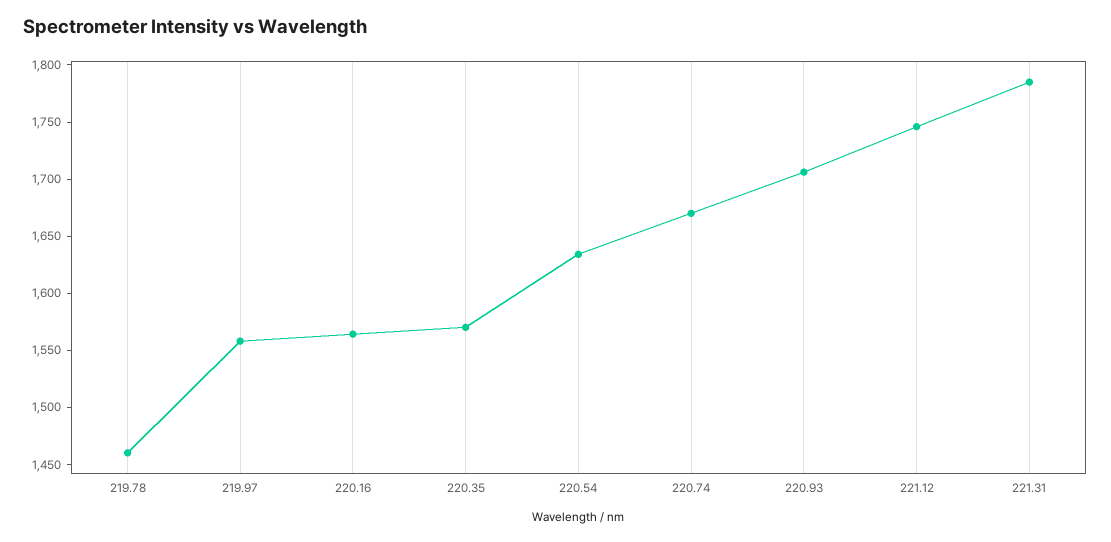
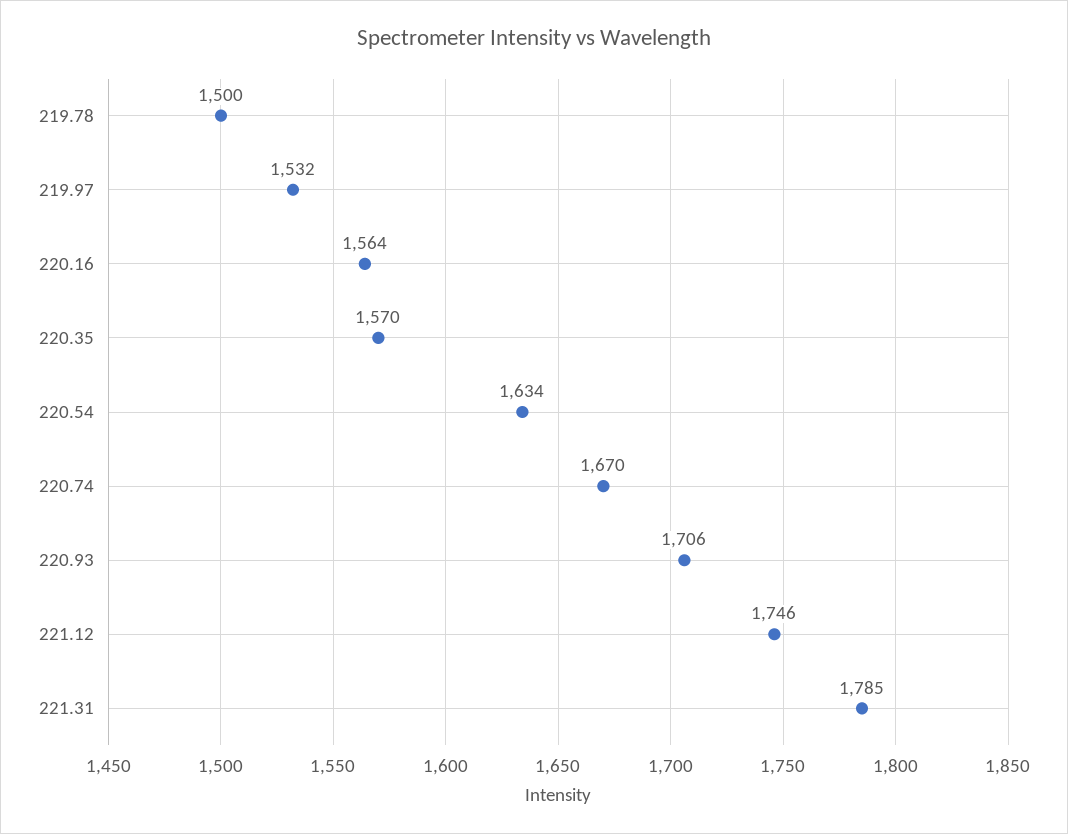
  {
-   "219.78": 1460,
+   "219.78": 1500,
-   "219.97": 1560,
+   "219.97": 1532,
    "220.16": 1564,
    "220.35": 1570,
    "220.54": 1634,
    "220.74": 1670,
    "220.93": 1706,
    "221.12": 1746,
    "221.31": 1785
  }

